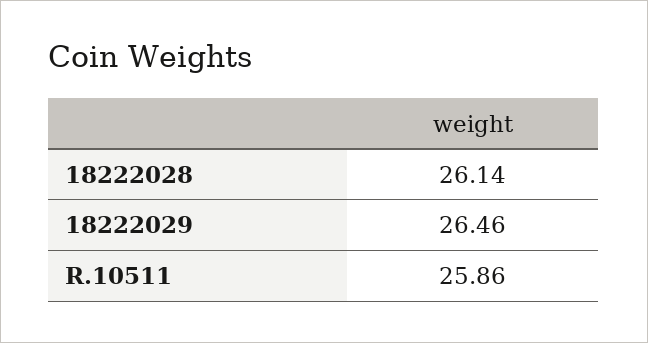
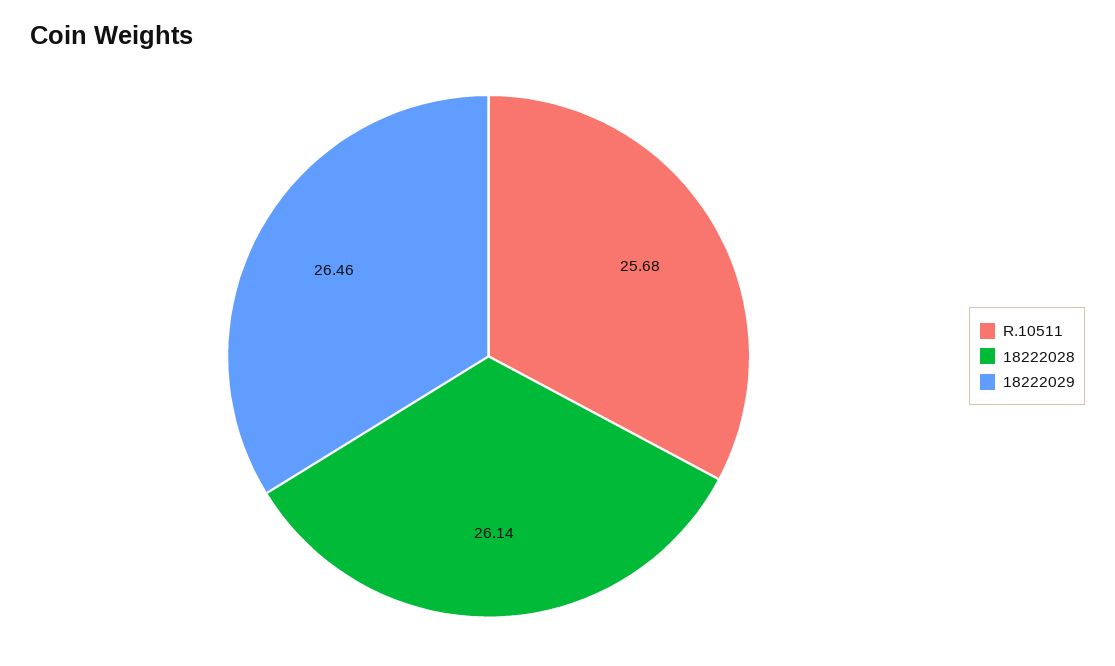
  {
    "18222028": 26.14,
    "18222029": 26.46,
-   "R.10511": 25.86
+   "R.10511": 25.68
  }

